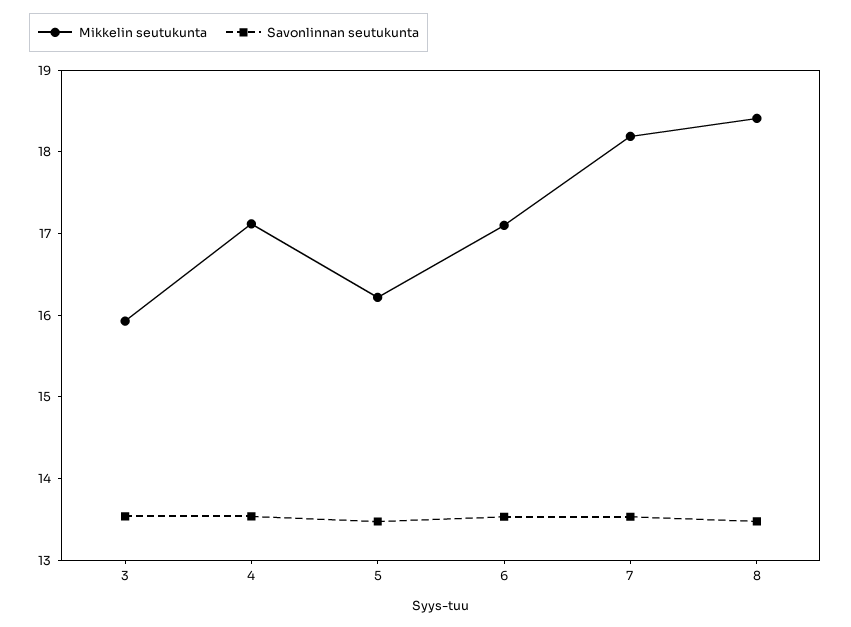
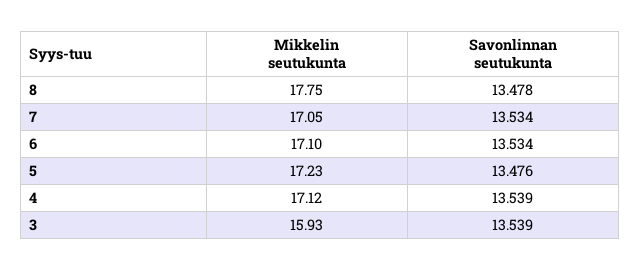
  {
    "Mikkelin seutukunta": {
      "3": 15.93,
      "4": 17.12,
-     "5": 16.2,
+     "5": 17.23,
      "6": 17.1,
-     "7": 18.2,
+     "7": 17.05,
-     "8": 18.4
+     "8": 17.75
    },
    "Savonlinnan seutukunta": {
      "3": 13.539,
      "4": 13.539,
      "5": 13.476,
      "6": 13.534,
      "7": 13.534,
      "8": 13.478
    }
  }

